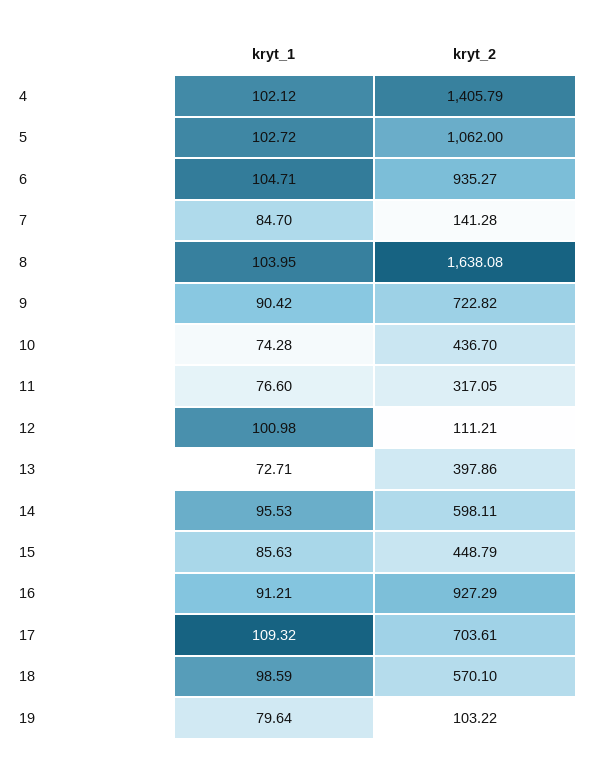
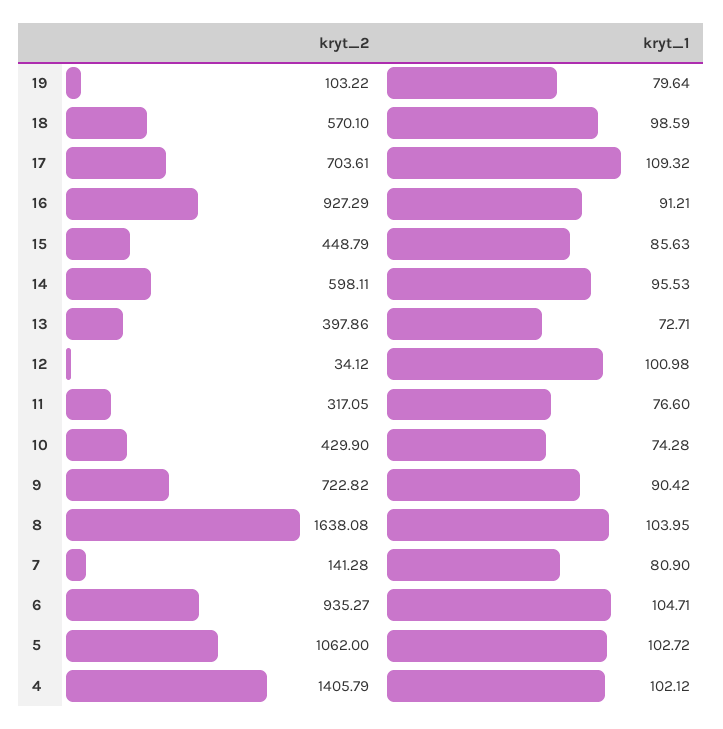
  {
    "kryt_1": {
      "4": 102.12,
      "5": 102.72,
      "6": 104.71,
-     "7": 84.7,
+     "7": 80.9,
      "8": 103.95,
      "9": 90.42,
      "10": 74.28,
      "11": 76.6,
      "12": 100.98,
      "13": 72.71,
      "14": 95.53,
      "15": 85.63,
      "16": 91.21,
      "17": 109.32,
      "18": 98.59,
      "19": 79.64
    },
    "kryt_2": {
      "4": 1405.79,
      "5": 1062,
      "6": 935.27,
      "7": 141.28,
      "8": 1638.08,
      "9": 722.82,
-     "10": 436.7,
+     "10": 429.9,
      "11": 317.05,
-     "12": 111.21,
+     "12": 34.12,
      "13": 397.86,
      "14": 598.11,
      "15": 448.79,
      "16": 927.29,
      "17": 703.61,
      "18": 570.1,
      "19": 103.22
    }
  }

